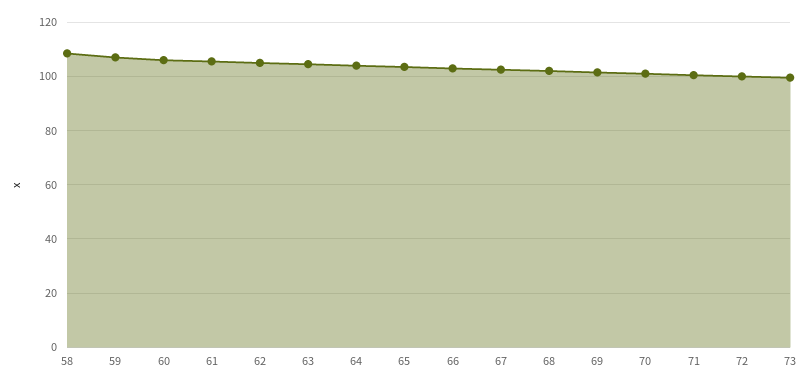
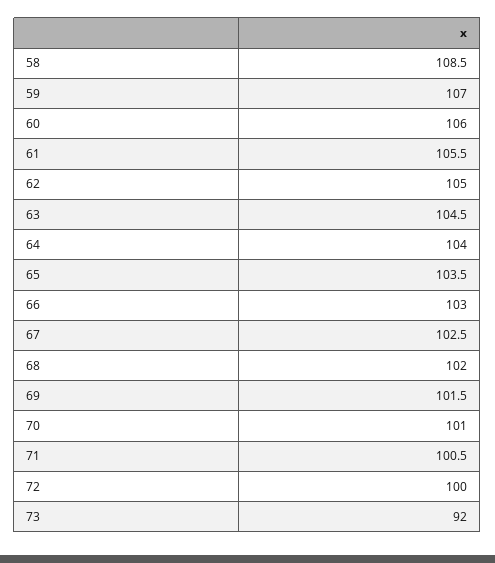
  {
    "58": 108.5,
    "59": 107,
    "60": 106,
    "61": 105.5,
    "62": 105,
    "63": 104.5,
    "64": 104,
    "65": 103.5,
    "66": 103,
    "67": 102.5,
    "68": 102,
    "69": 101.5,
    "70": 101,
    "71": 100.5,
    "72": 100,
-   "73": 100
+   "73": 92
  }

